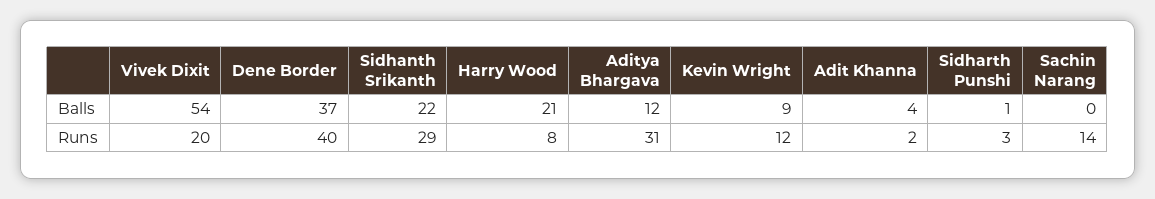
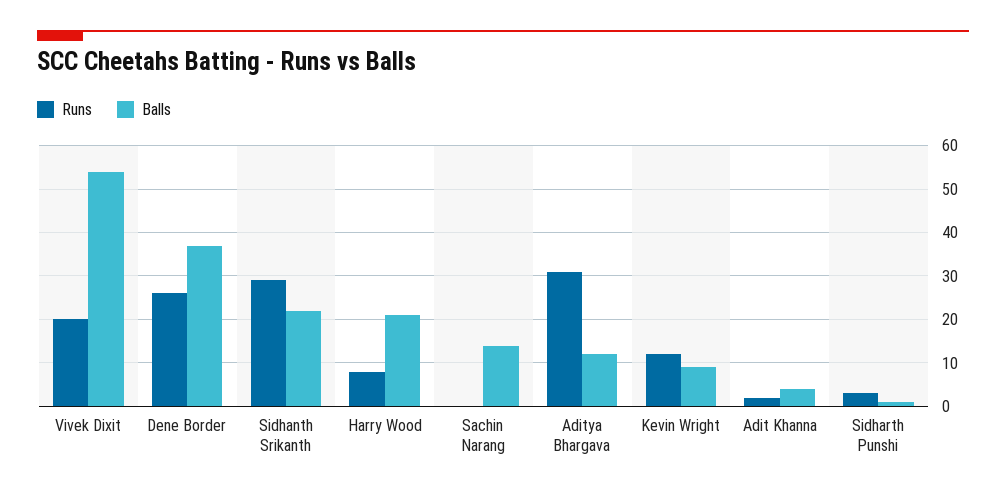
  {
    "Balls": {
      "Vivek Dixit": 54,
      "Dene Border": 37,
      "Sidhanth Srikanth": 22,
      "Harry Wood": 21,
      "Aditya Bhargava": 12,
      "Kevin Wright": 9,
      "Adit Khanna": 4,
      "Sidharth Punshi": 1,
-     "Sachin Narang": 0
+     "Sachin Narang": 15
    },
    "Runs": {
      "Vivek Dixit": 20,
-     "Dene Border": 40,
+     "Dene Border": 25,
      "Sidhanth Srikanth": 29,
      "Harry Wood": 8,
      "Aditya Bhargava": 31,
      "Kevin Wright": 12,
      "Adit Khanna": 2,
      "Sidharth Punshi": 3,
-     "Sachin Narang": 14
+     "Sachin Narang": 0
    }
  }

